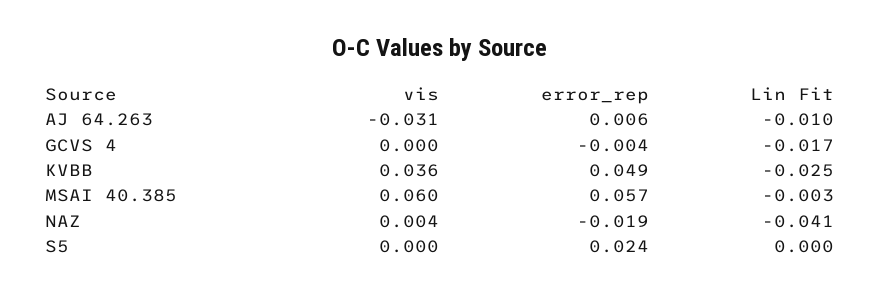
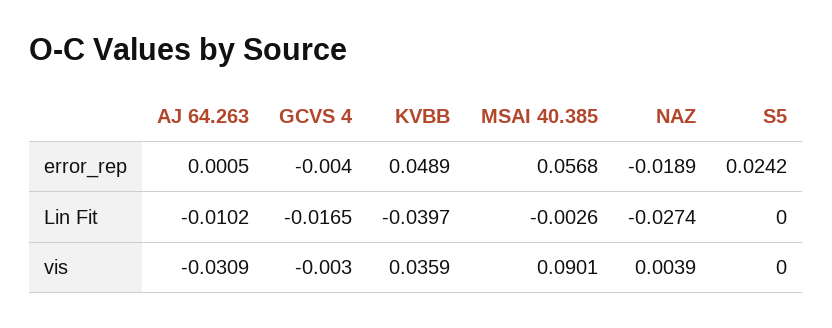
  {
    "vis": {
      "AJ 64.263": -0.0309,
-     "GCVS 4": 0,
+     "GCVS 4": -0.003,
      "KVBB": 0.0359,
-     "MSAI 40.385": 0.06,
+     "MSAI 40.385": 0.0901,
      "NAZ": 0.0039,
      "S5": 0
    },
    "error_rep": {
-     "AJ 64.263": 0.006,
+     "AJ 64.263": 0.0005,
      "GCVS 4": -0.004,
      "KVBB": 0.0489,
      "MSAI 40.385": 0.0568,
      "NAZ": -0.0189,
      "S5": 0.0242
    },
    "Lin Fit": {
      "AJ 64.263": -0.0102,
      "GCVS 4": -0.0165,
-     "KVBB": -0.025,
+     "KVBB": -0.0397,
      "MSAI 40.385": -0.0026,
-     "NAZ": -0.041,
+     "NAZ": -0.0274,
      "S5": 0
    }
  }

